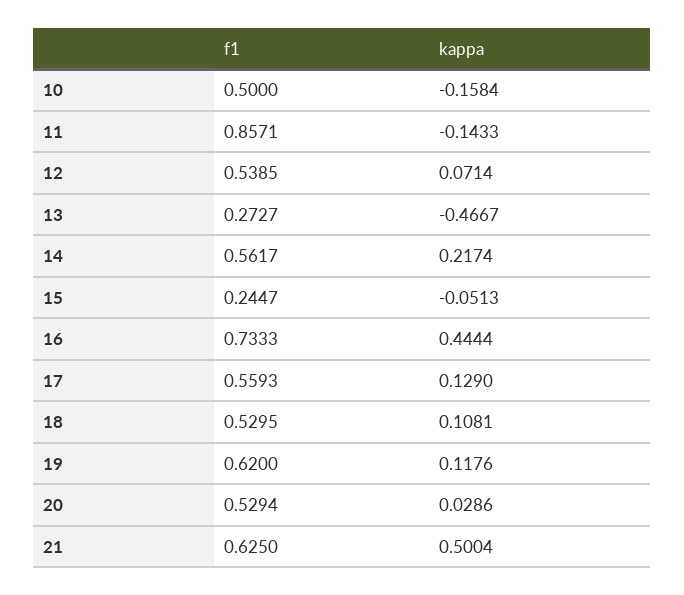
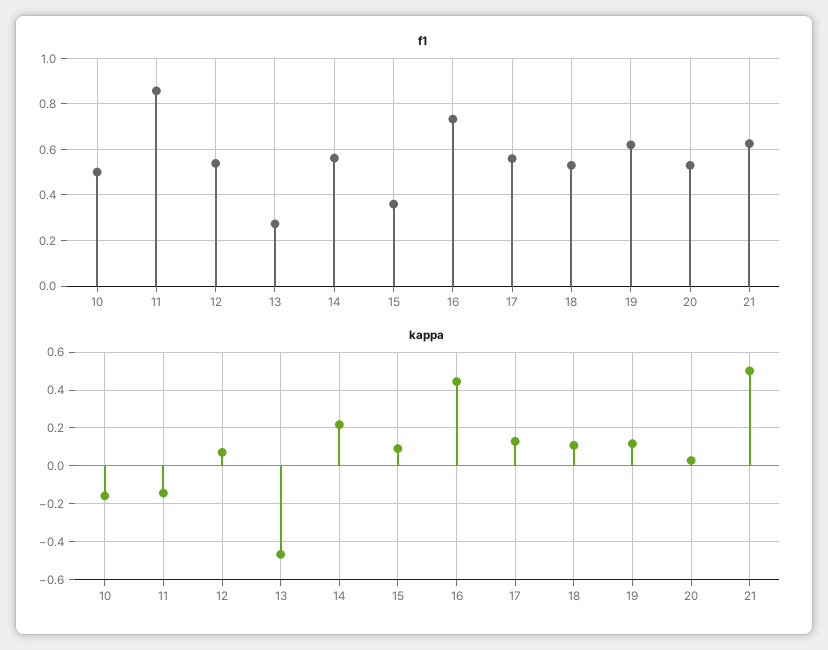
  {
    "f1": {
      "10": 0.5,
      "11": 0.8571,
      "12": 0.5385,
      "13": 0.2727,
      "14": 0.5617,
-     "15": 0.2447,
+     "15": 0.35,
      "16": 0.7333,
      "17": 0.5593,
      "18": 0.5295,
      "19": 0.62,
      "20": 0.5294,
      "21": 0.625
    },
    "kappa": {
      "10": -0.1584,
      "11": -0.1433,
      "12": 0.0714,
      "13": -0.4667,
      "14": 0.2174,
-     "15": -0.0513,
+     "15": 0.1,
      "16": 0.4444,
      "17": 0.129,
      "18": 0.1081,
      "19": 0.1176,
      "20": 0.0286,
      "21": 0.5004
    }
  }

